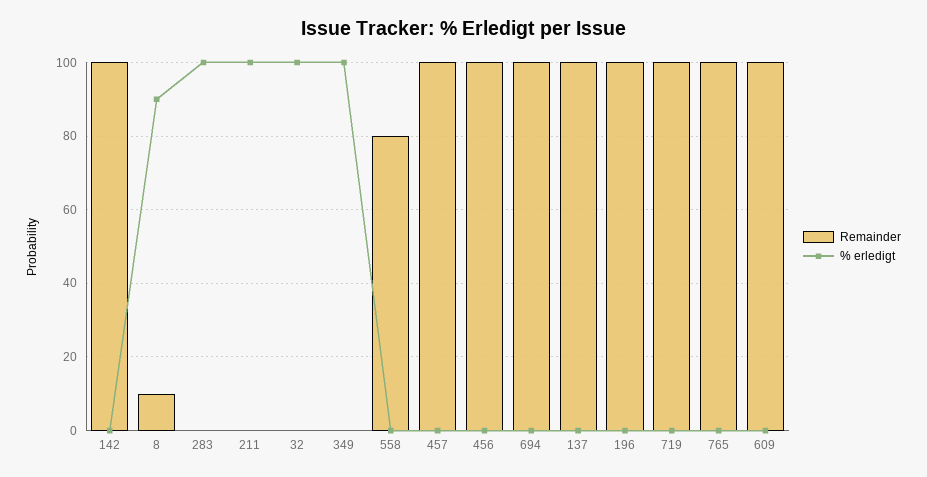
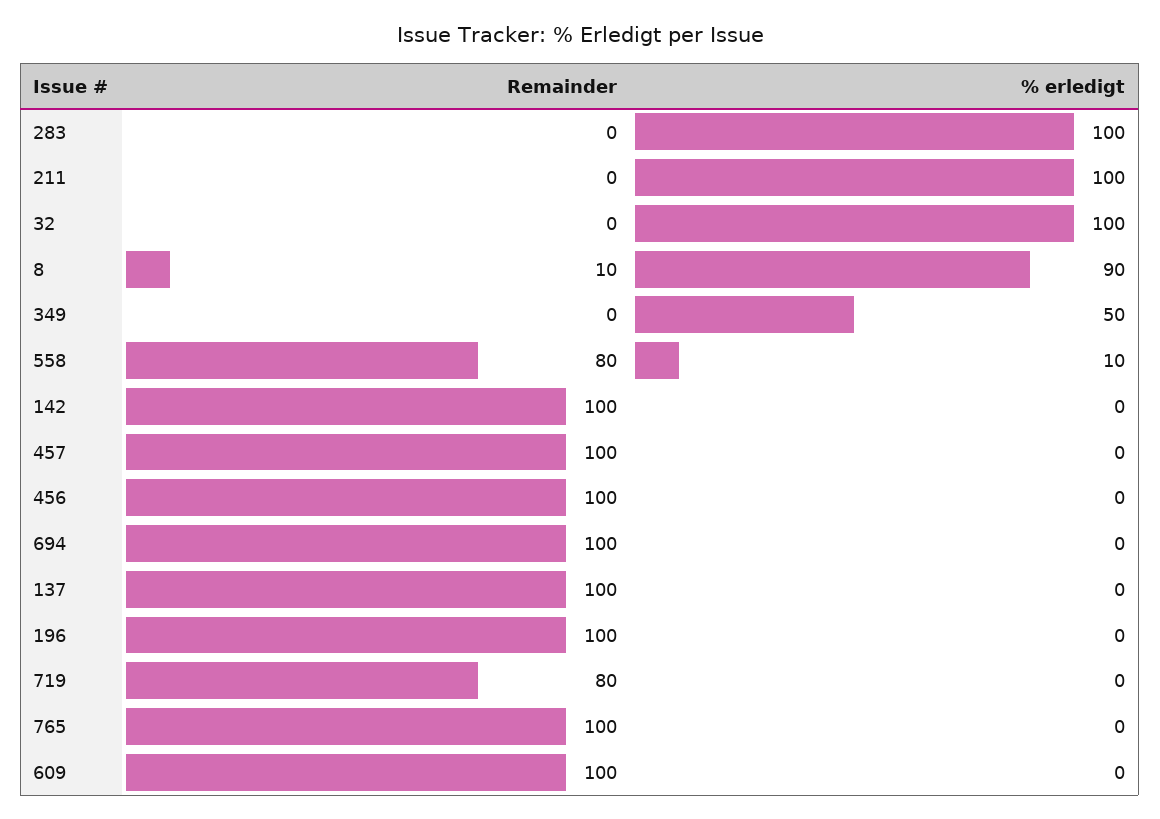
  {
    "Remainder": {
      "142": 100,
      "8": 10,
      "283": 0,
      "211": 0,
      "32": 0,
      "349": 0,
      "558": 80,
      "457": 100,
      "456": 100,
      "694": 100,
      "137": 100,
      "196": 100,
-     "719": 100,
+     "719": 80,
      "765": 100,
      "609": 100
    },
    "% erledigt": {
      "142": 0,
      "8": 90,
      "283": 100,
      "211": 100,
      "32": 100,
-     "349": 100,
+     "349": 50,
-     "558": 0,
+     "558": 10,
      "457": 0,
      "456": 0,
      "694": 0,
      "137": 0,
      "196": 0,
      "719": 0,
      "765": 0,
      "609": 0
    }
  }

